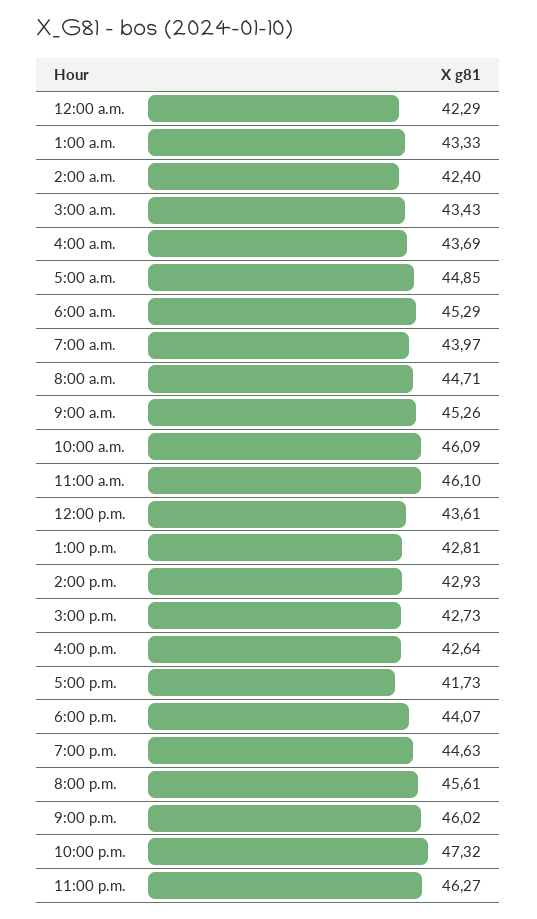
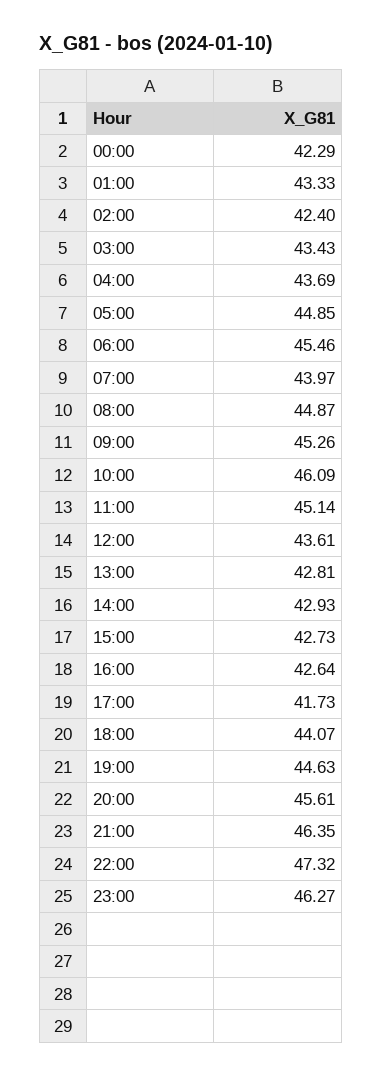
  {
    "12:00 a.m.": 42.29,
    "1:00 a.m.": 43.33,
    "2:00 a.m.": 42.4,
    "3:00 a.m.": 43.43,
    "4:00 a.m.": 43.69,
    "5:00 a.m.": 44.85,
-   "6:00 a.m.": 45.29,
+   "6:00 a.m.": 45.46,
    "7:00 a.m.": 43.97,
-   "8:00 a.m.": 44.71,
+   "8:00 a.m.": 44.87,
    "9:00 a.m.": 45.26,
    "10:00 a.m.": 46.09,
-   "11:00 a.m.": 46.1,
+   "11:00 a.m.": 45.14,
    "12:00 p.m.": 43.61,
    "1:00 p.m.": 42.81,
    "2:00 p.m.": 42.93,
    "3:00 p.m.": 42.73,
    "4:00 p.m.": 42.64,
    "5:00 p.m.": 41.73,
    "6:00 p.m.": 44.07,
    "7:00 p.m.": 44.63,
    "8:00 p.m.": 45.61,
-   "9:00 p.m.": 46.02,
+   "9:00 p.m.": 46.35,
    "10:00 p.m.": 47.32,
    "11:00 p.m.": 46.27
  }

